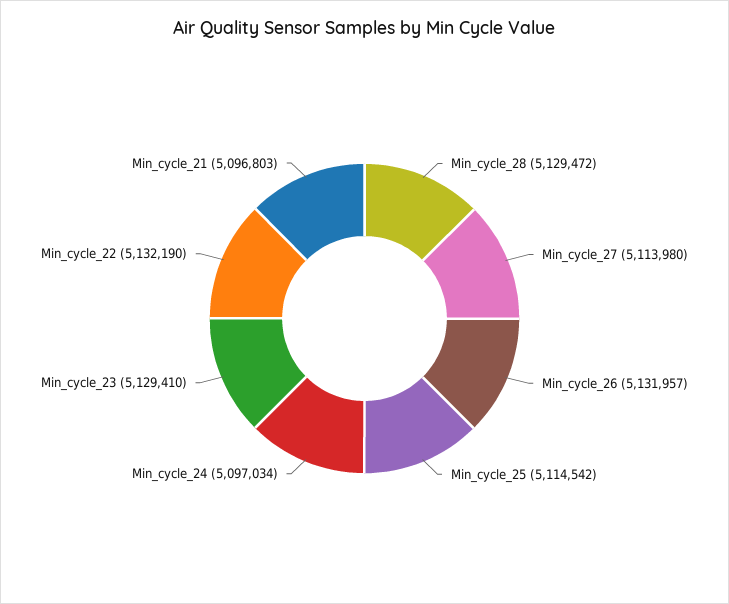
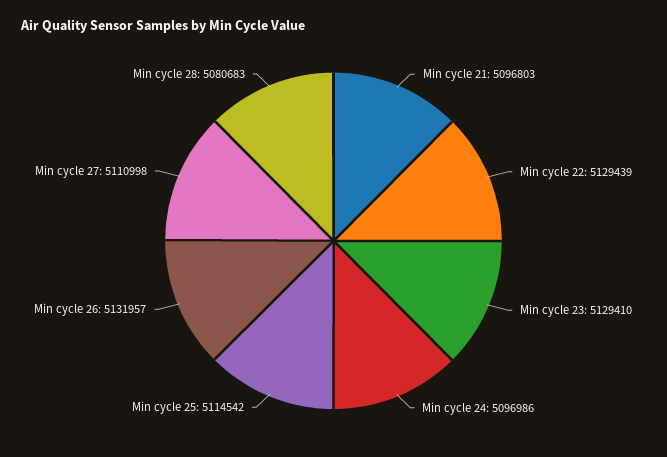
  {
-   "Min_cycle_28": 5129472,
+   "Min_cycle_28": 5080683,
-   "Min_cycle_27": 5113980,
+   "Min_cycle_27": 5110998,
    "Min_cycle_26": 5131957,
    "Min_cycle_25": 5114542,
-   "Min_cycle_24": 5097034,
+   "Min_cycle_24": 5096986,
    "Min_cycle_23": 5129410,
-   "Min_cycle_22": 5132190,
+   "Min_cycle_22": 5129439,
    "Min_cycle_21": 5096803
  }

